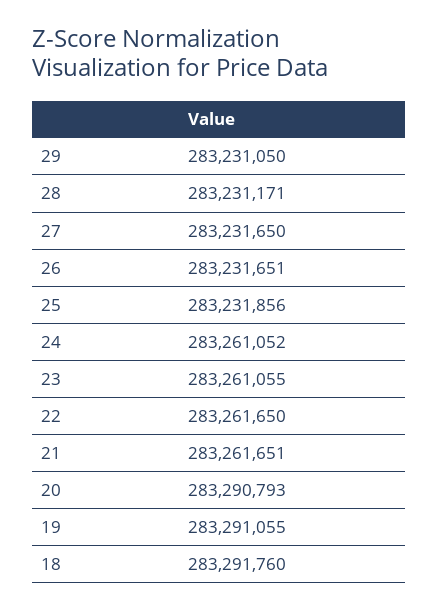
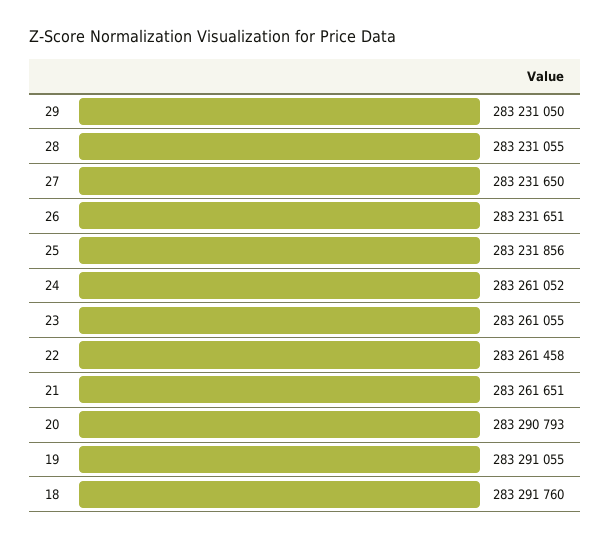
  {
    "29": 283231050,
-   "28": 283231171,
+   "28": 283231055,
    "27": 283231650,
    "26": 283231651,
    "25": 283231856,
    "24": 283261052,
    "23": 283261055,
-   "22": 283261650,
+   "22": 283261458,
    "21": 283261651,
    "20": 283290793,
    "19": 283291055,
    "18": 283291760
  }

